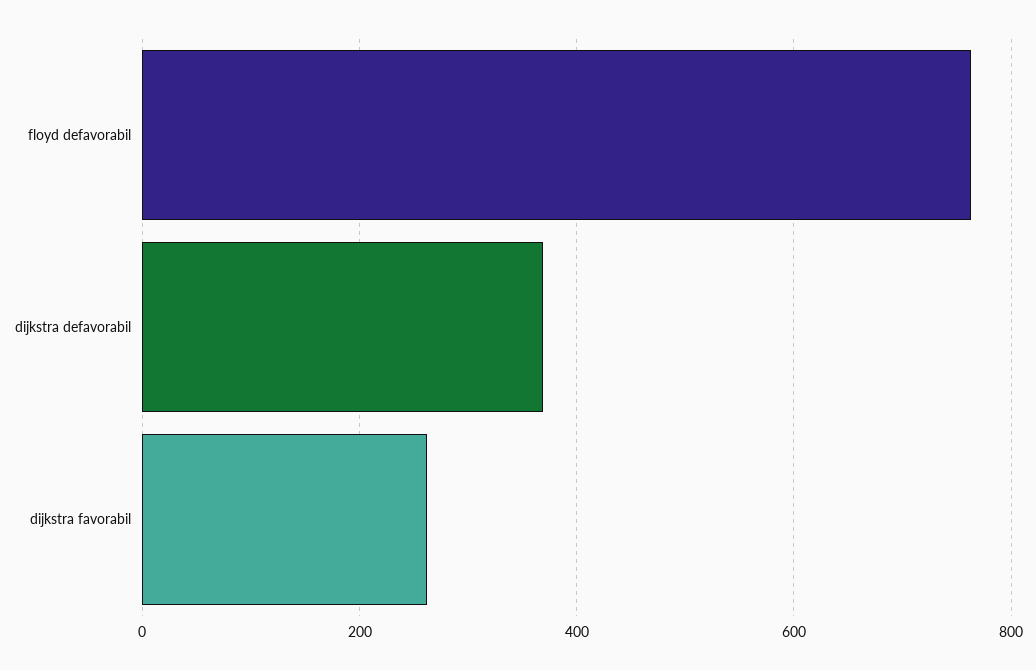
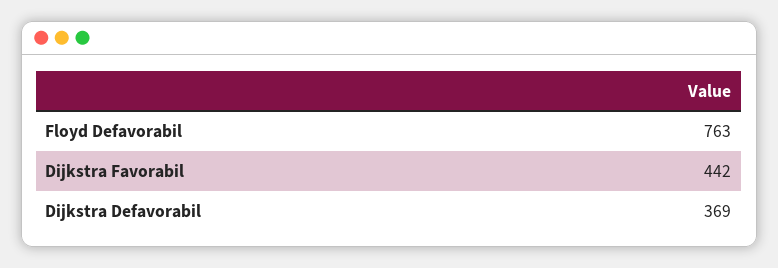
  {
    "floyd defavorabil": 763,
    "dijkstra defavorabil": 369,
-   "dijkstra favorabil": 260
+   "dijkstra favorabil": 442
  }

